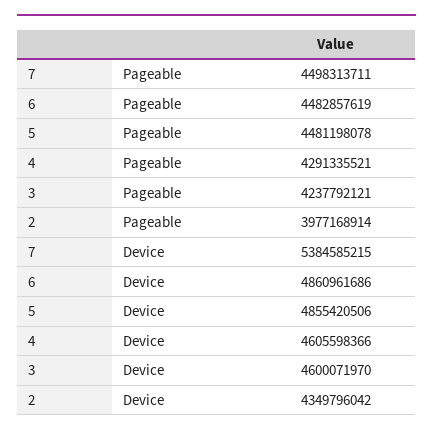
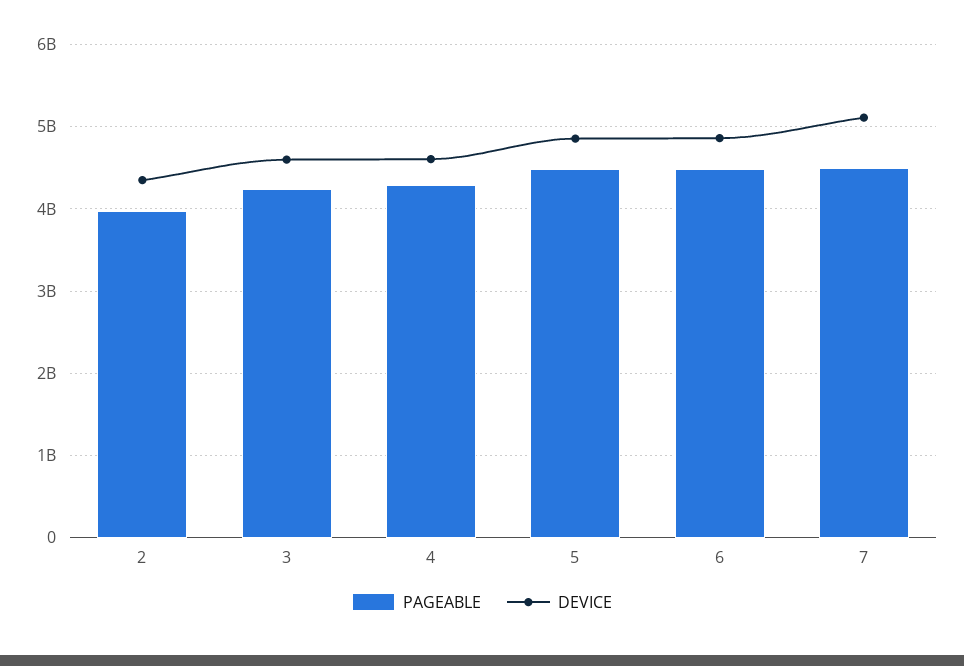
  {
    "Pageable": {
      "7": 4498313711,
      "6": 4482857619,
      "5": 4481198078,
      "4": 4291335521,
      "3": 4237792121,
      "2": 3977168914
    },
    "Device": {
-     "7": 5384585215,
+     "7": 5100000000,
      "6": 4860961686,
      "5": 4855420506,
      "4": 4605598366,
      "3": 4600071970,
      "2": 4349796042
    }
  }

